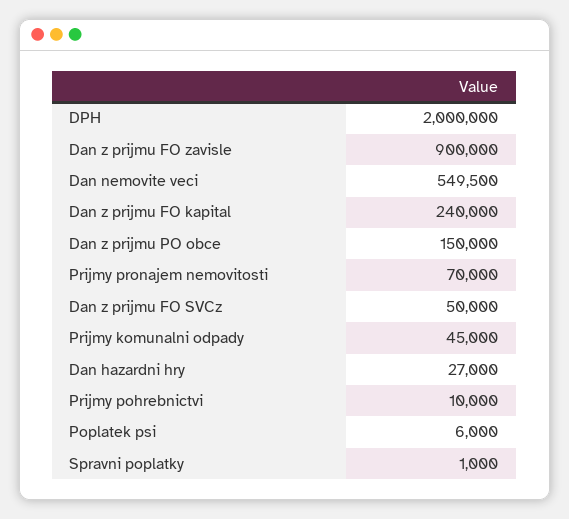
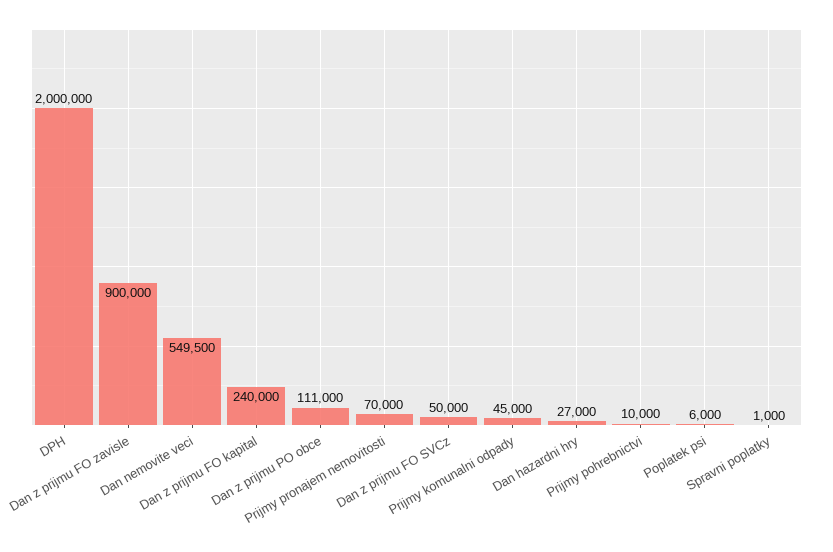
  {
    "DPH": 2000000,
    "Dan z prijmu FO zavisle": 900000,
    "Dan nemovite veci": 549500,
    "Dan z prijmu FO kapital": 240000,
-   "Dan z prijmu PO obce": 150000,
+   "Dan z prijmu PO obce": 111000,
    "Prijmy pronajem nemovitosti": 70000,
    "Dan z prijmu FO SVCz": 50000,
    "Prijmy komunalni odpady": 45000,
    "Dan hazardni hry": 27000,
    "Prijmy pohrebnictvi": 10000,
    "Poplatek psi": 6000,
    "Spravni poplatky": 1000
  }

